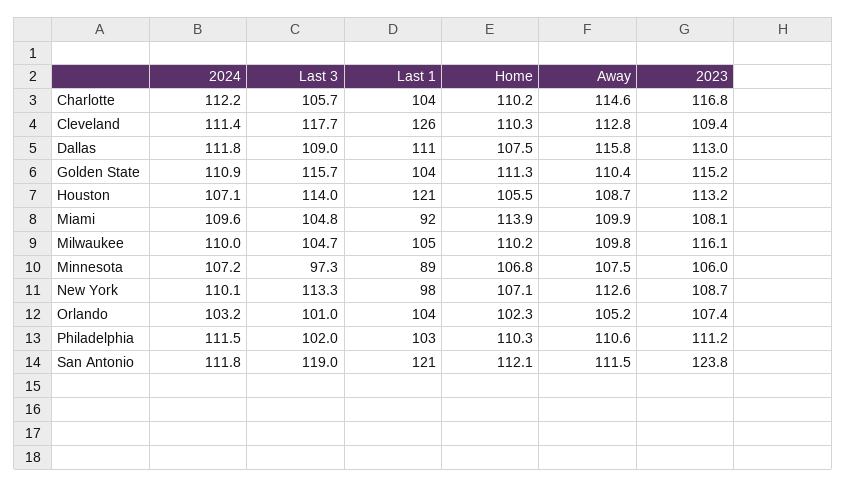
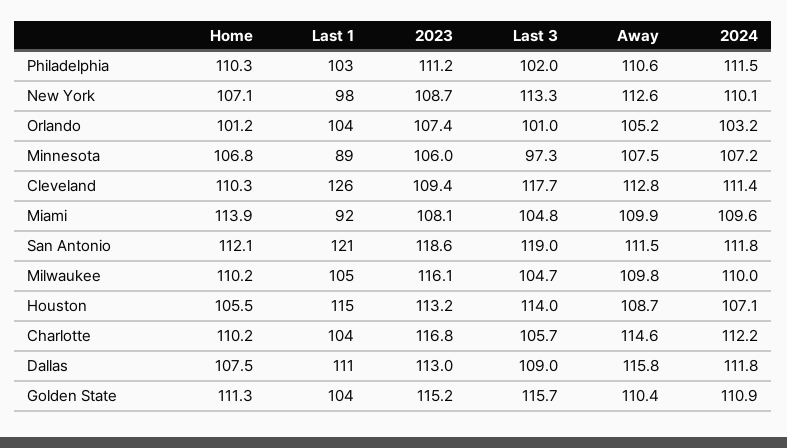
  {
    "2024": {
      "Charlotte": 112.2,
      "Cleveland": 111.4,
      "Dallas": 111.8,
      "Golden State": 110.9,
      "Houston": 107.1,
      "Miami": 109.6,
      "Milwaukee": 110,
      "Minnesota": 107.2,
      "New York": 110.1,
      "Orlando": 103.2,
      "Philadelphia": 111.5,
      "San Antonio": 111.8
    },
    "Last 3": {
      "Charlotte": 105.7,
      "Cleveland": 117.7,
      "Dallas": 109,
      "Golden State": 115.7,
      "Houston": 114,
      "Miami": 104.8,
      "Milwaukee": 104.7,
      "Minnesota": 97.3,
      "New York": 113.3,
      "Orlando": 101,
      "Philadelphia": 102,
      "San Antonio": 119
    },
    "Last 1": {
      "Charlotte": 104,
      "Cleveland": 126,
      "Dallas": 111,
      "Golden State": 104,
-     "Houston": 121,
+     "Houston": 115,
      "Miami": 92,
      "Milwaukee": 105,
      "Minnesota": 89,
      "New York": 98,
      "Orlando": 104,
      "Philadelphia": 103,
      "San Antonio": 121
    },
    "Home": {
      "Charlotte": 110.2,
      "Cleveland": 110.3,
      "Dallas": 107.5,
      "Golden State": 111.3,
      "Houston": 105.5,
      "Miami": 113.9,
      "Milwaukee": 110.2,
      "Minnesota": 106.8,
      "New York": 107.1,
-     "Orlando": 102.3,
+     "Orlando": 101.2,
      "Philadelphia": 110.3,
      "San Antonio": 112.1
    },
    "Away": {
      "Charlotte": 114.6,
      "Cleveland": 112.8,
      "Dallas": 115.8,
      "Golden State": 110.4,
      "Houston": 108.7,
      "Miami": 109.9,
      "Milwaukee": 109.8,
      "Minnesota": 107.5,
      "New York": 112.6,
      "Orlando": 105.2,
      "Philadelphia": 110.6,
      "San Antonio": 111.5
    },
    "2023": {
      "Charlotte": 116.8,
      "Cleveland": 109.4,
      "Dallas": 113,
      "Golden State": 115.2,
      "Houston": 113.2,
      "Miami": 108.1,
      "Milwaukee": 116.1,
      "Minnesota": 106,
      "New York": 108.7,
      "Orlando": 107.4,
      "Philadelphia": 111.2,
-     "San Antonio": 123.8
+     "San Antonio": 118.6
    }
  }

